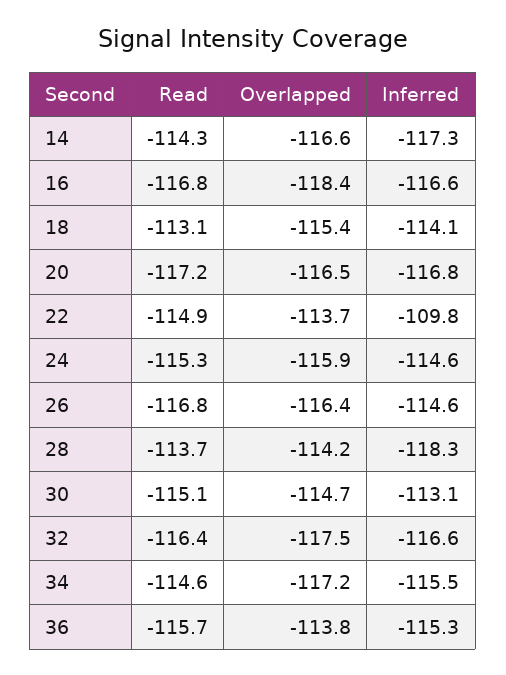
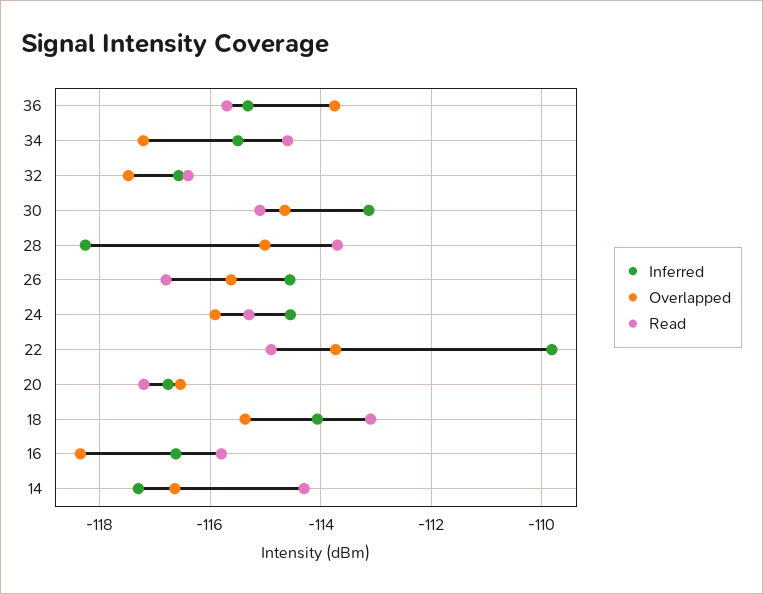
  {
    "Read": {
      "14": -114.3,
-     "16": -116.8,
+     "16": -115.8,
      "18": -113.1,
      "20": -117.2,
      "22": -114.9,
      "24": -115.3,
      "26": -116.8,
      "28": -113.7,
      "30": -115.1,
      "32": -116.4,
      "34": -114.6,
      "36": -115.7
    },
    "Overlapped": {
      "14": -116.6,
      "16": -118.4,
      "18": -115.4,
      "20": -116.5,
      "22": -113.7,
      "24": -115.9,
-     "26": -116.4,
+     "26": -115.6,
-     "28": -114.2,
+     "28": -115,
      "30": -114.7,
      "32": -117.5,
      "34": -117.2,
      "36": -113.8
    },
    "Inferred": {
      "14": -117.3,
      "16": -116.6,
      "18": -114.1,
      "20": -116.8,
      "22": -109.8,
      "24": -114.6,
      "26": -114.6,
      "28": -118.3,
      "30": -113.1,
      "32": -116.6,
      "34": -115.5,
      "36": -115.3
    }
  }

